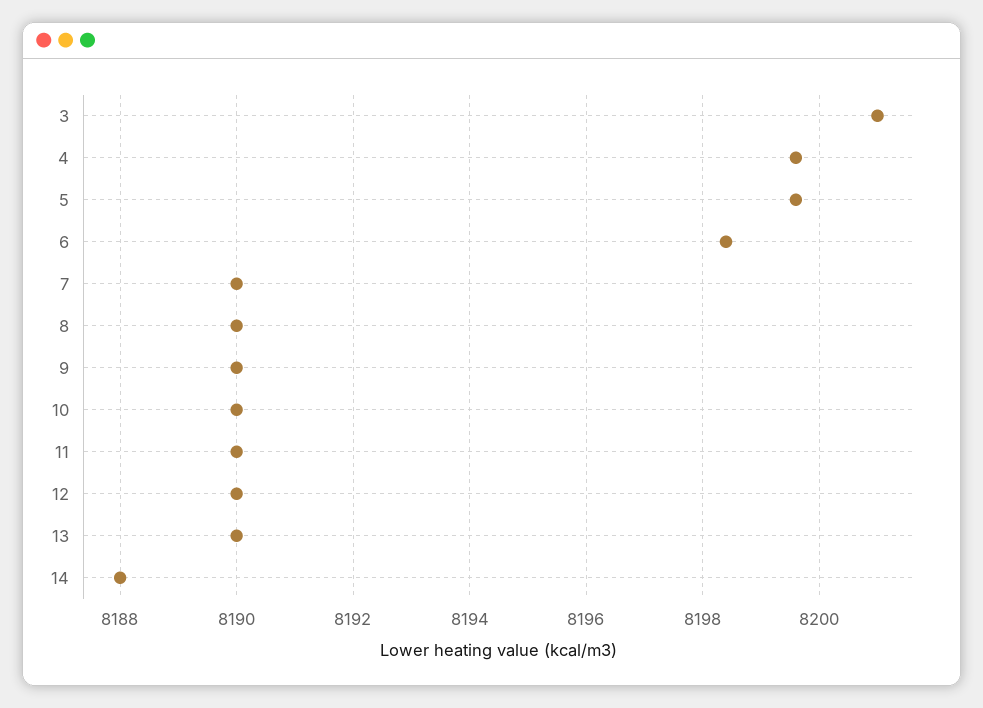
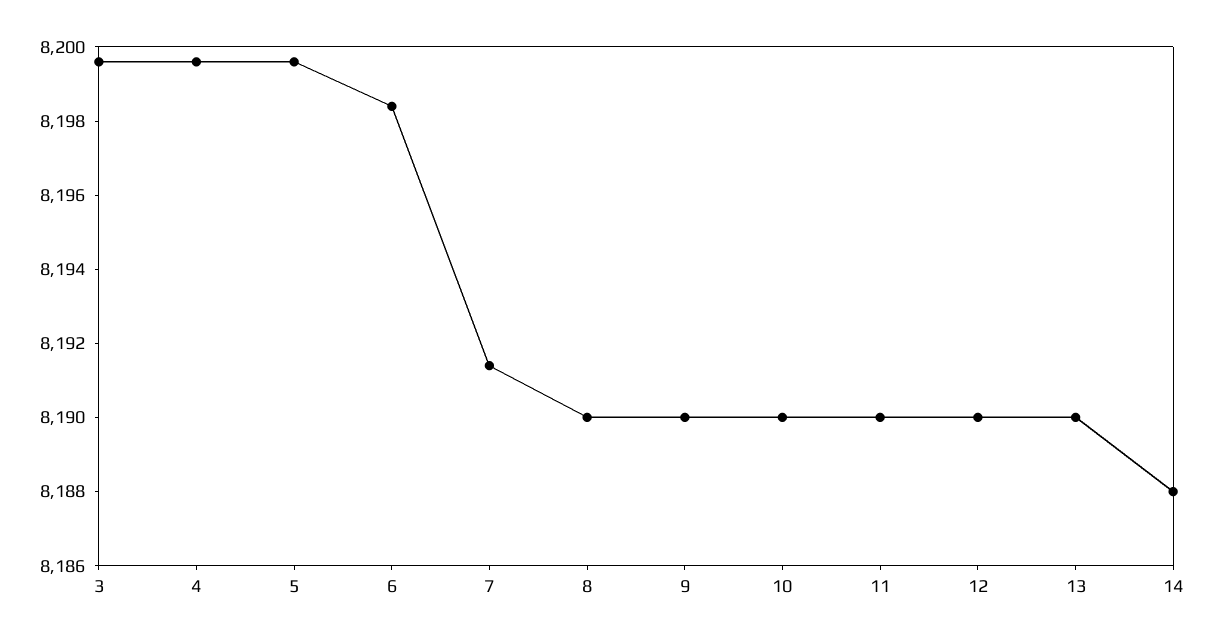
  {
-   "3": 8201,
+   "3": 8199.5,
    "4": 8199.5,
    "5": 8199.5,
    "6": 8198.5,
-   "7": 8190,
+   "7": 8191.5,
    "8": 8190,
    "9": 8190,
    "10": 8190,
    "11": 8190,
    "12": 8190,
    "13": 8190,
    "14": 8188
  }

